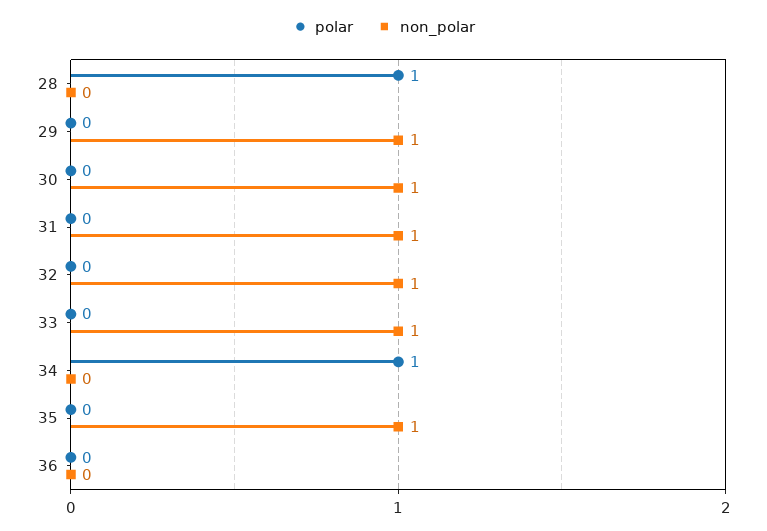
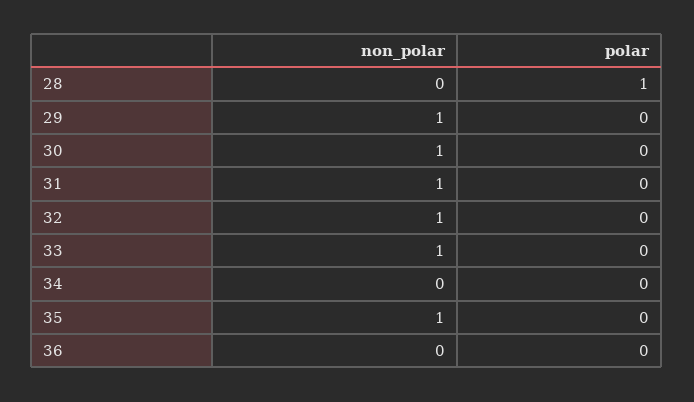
  {
    "polar": {
      "28": 1,
      "29": 0,
      "30": 0,
      "31": 0,
      "32": 0,
      "33": 0,
-     "34": 1,
+     "34": 0,
      "35": 0,
      "36": 0
    },
    "non_polar": {
      "28": 0,
      "29": 1,
      "30": 1,
      "31": 1,
      "32": 1,
      "33": 1,
      "34": 0,
      "35": 1,
      "36": 0
    }
  }

